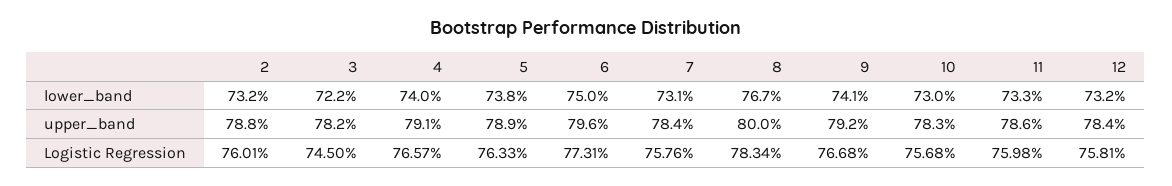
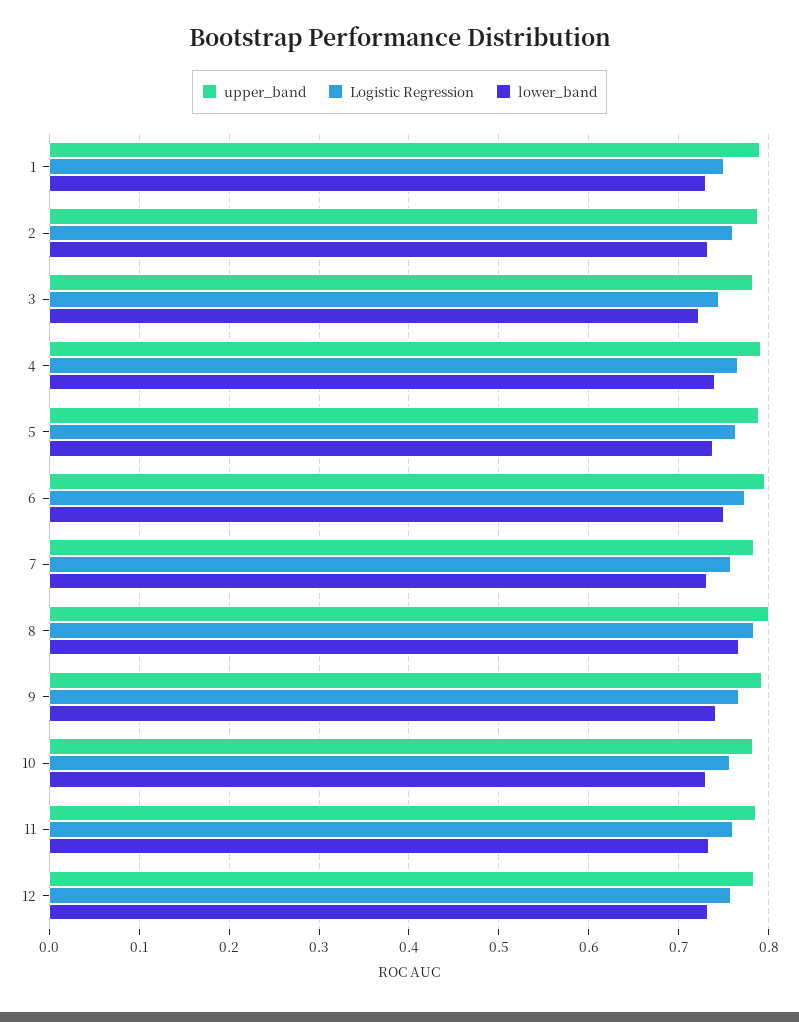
  {
    "lower_band": {
      "2": 0.732,
      "3": 0.722,
      "4": 0.74,
      "5": 0.738,
      "6": 0.75,
      "7": 0.731,
      "8": 0.767,
      "9": 0.741,
      "10": 0.73,
      "11": 0.733,
-     "12": 0.732
+     "12": 0.732,
+     "1": 0.73
    },
    "upper_band": {
      "2": 0.788,
      "3": 0.782,
      "4": 0.791,
      "5": 0.789,
      "6": 0.796,
      "7": 0.784,
      "8": 0.8,
      "9": 0.792,
      "10": 0.783,
      "11": 0.786,
-     "12": 0.784
+     "12": 0.784,
+     "1": 0.79
    },
    "Logistic Regression": {
      "2": 0.7601,
      "3": 0.745,
      "4": 0.7657,
      "5": 0.7633,
      "6": 0.7731,
      "7": 0.7576,
      "8": 0.7834,
      "9": 0.7668,
      "10": 0.7568,
      "11": 0.7598,
-     "12": 0.7581
+     "12": 0.7581,
+     "1": 0.75
    }
  }

